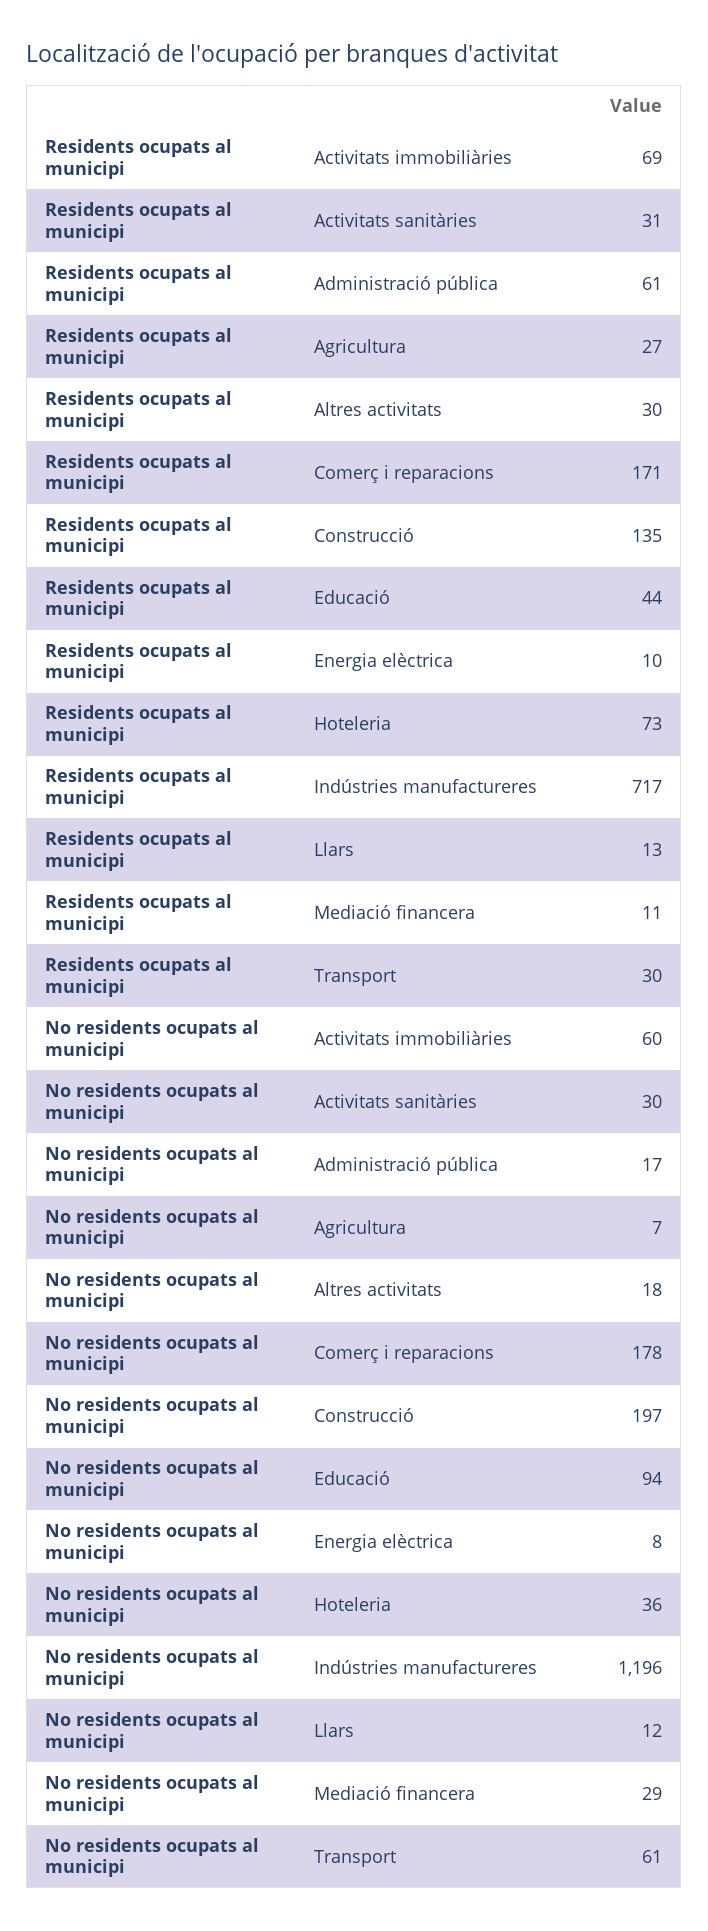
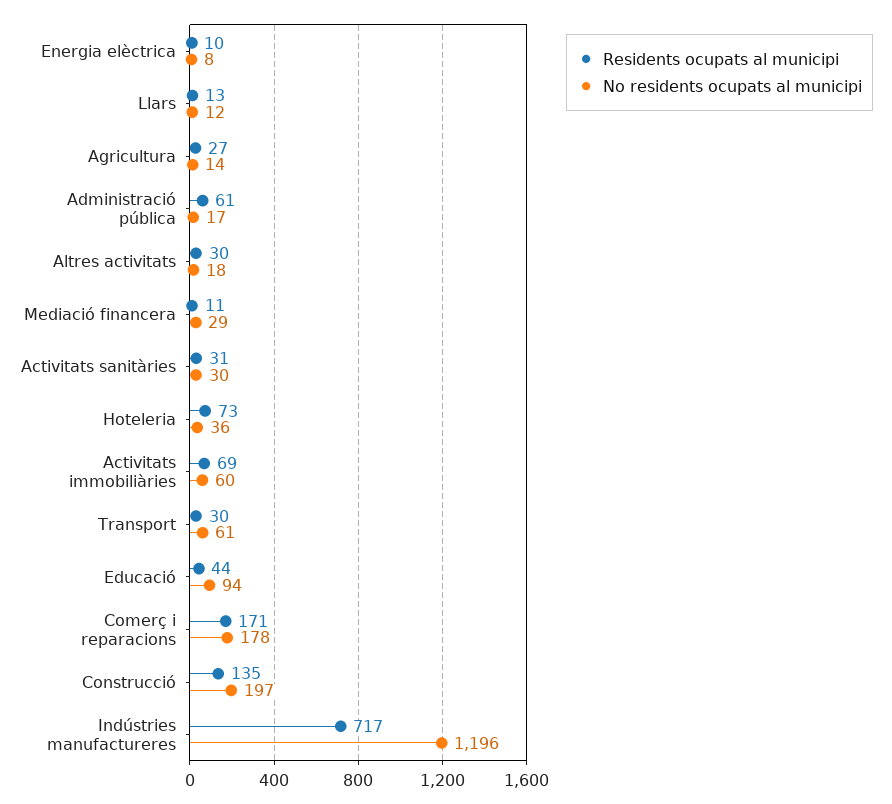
  {
    "Residents ocupats al municipi": {
      "Activitats immobiliàries": 69,
      "Activitats sanitàries": 31,
      "Administració pública": 61,
      "Agricultura": 27,
      "Altres activitats": 30,
      "Comerç i reparacions": 171,
      "Construcció": 135,
      "Educació": 44,
      "Energia elèctrica": 10,
      "Hoteleria": 73,
      "Indústries manufactureres": 717,
      "Llars": 13,
      "Mediació financera": 11,
      "Transport": 30
    },
    "No residents ocupats al municipi": {
      "Activitats immobiliàries": 60,
      "Activitats sanitàries": 30,
      "Administració pública": 17,
-     "Agricultura": 7,
+     "Agricultura": 14,
      "Altres activitats": 18,
      "Comerç i reparacions": 178,
      "Construcció": 197,
      "Educació": 94,
      "Energia elèctrica": 8,
      "Hoteleria": 36,
      "Indústries manufactureres": 1196,
      "Llars": 12,
      "Mediació financera": 29,
      "Transport": 61
    }
  }

